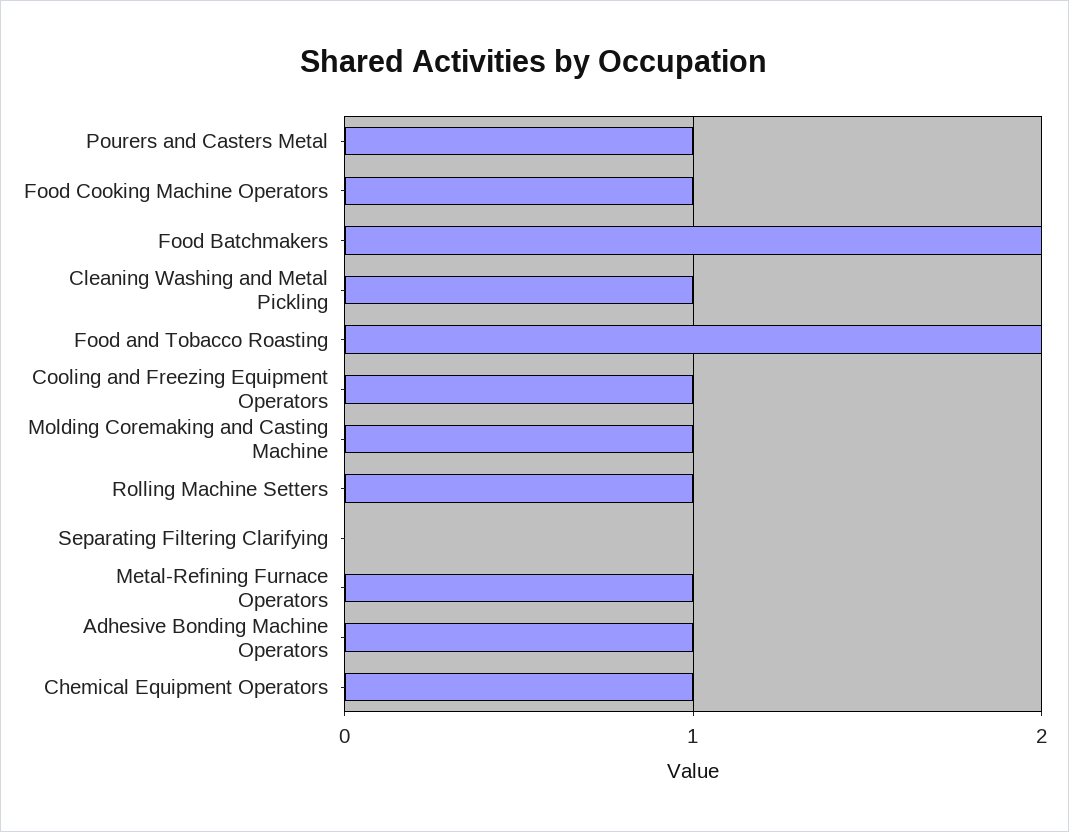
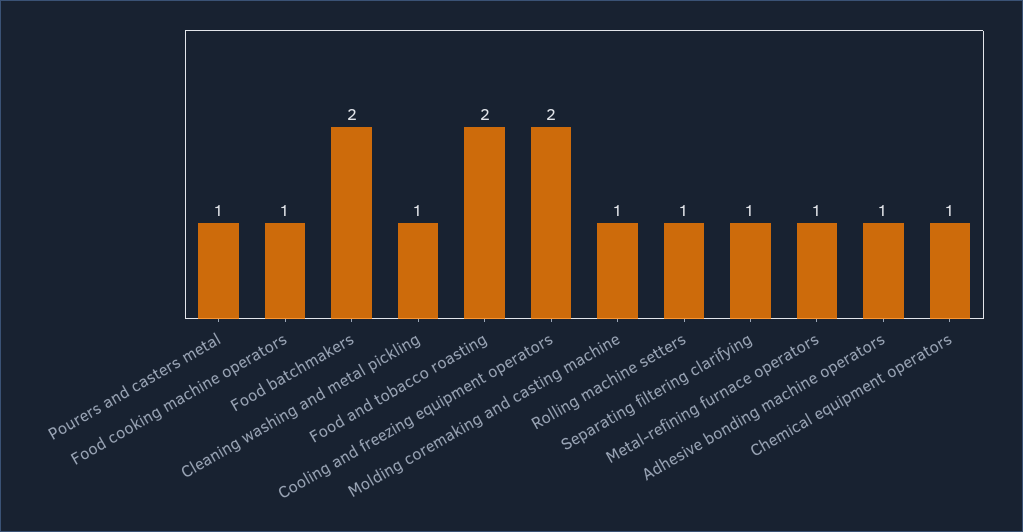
  {
    "Pourers and Casters Metal": 1,
    "Food Cooking Machine Operators": 1,
    "Food Batchmakers": 2,
    "Cleaning Washing and Metal Pickling": 1,
    "Food and Tobacco Roasting": 2,
-   "Cooling and Freezing Equipment Operators": 1,
+   "Cooling and Freezing Equipment Operators": 2,
    "Molding Coremaking and Casting Machine": 1,
    "Rolling Machine Setters": 1,
-   "Separating Filtering Clarifying": 0,
+   "Separating Filtering Clarifying": 1,
    "Metal-Refining Furnace Operators": 1,
    "Adhesive Bonding Machine Operators": 1,
    "Chemical Equipment Operators": 1
  }

